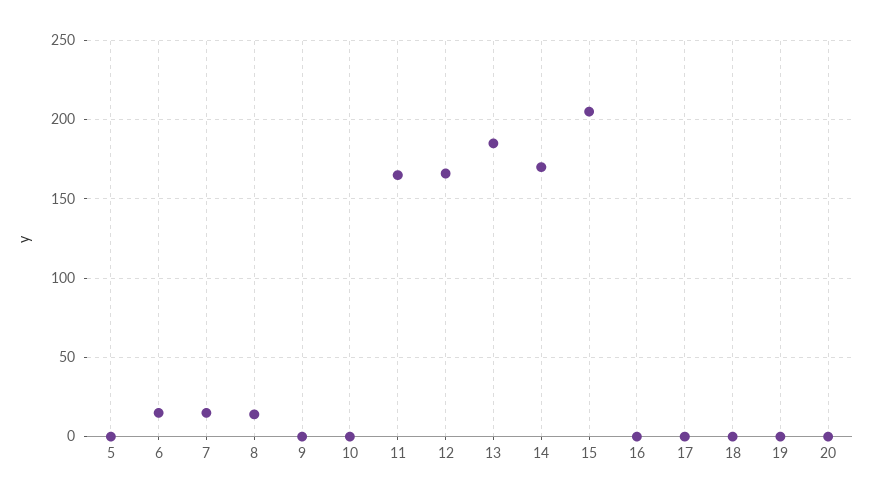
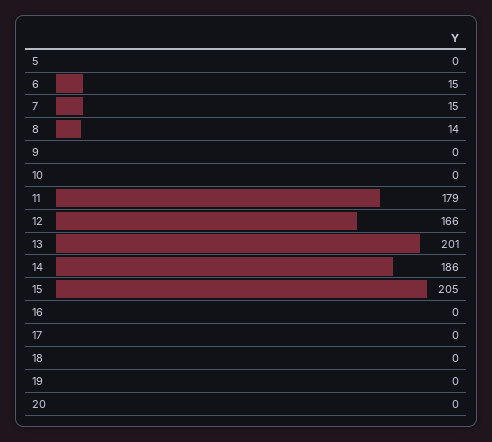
  {
    "5": 0,
    "6": 15,
    "7": 15,
    "8": 14,
    "9": 0,
    "10": 0,
-   "11": 165,
+   "11": 179,
    "12": 166,
-   "13": 185,
+   "13": 201,
-   "14": 170,
+   "14": 186,
    "15": 205,
    "16": 0,
    "17": 0,
    "18": 0,
    "19": 0,
    "20": 0
  }

